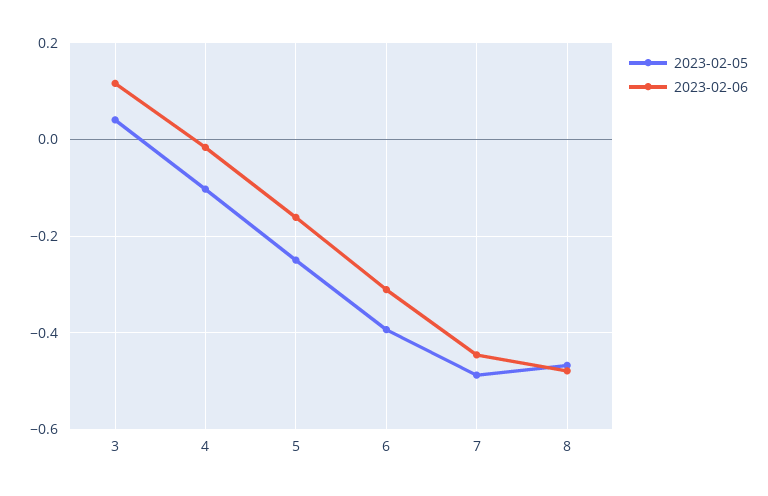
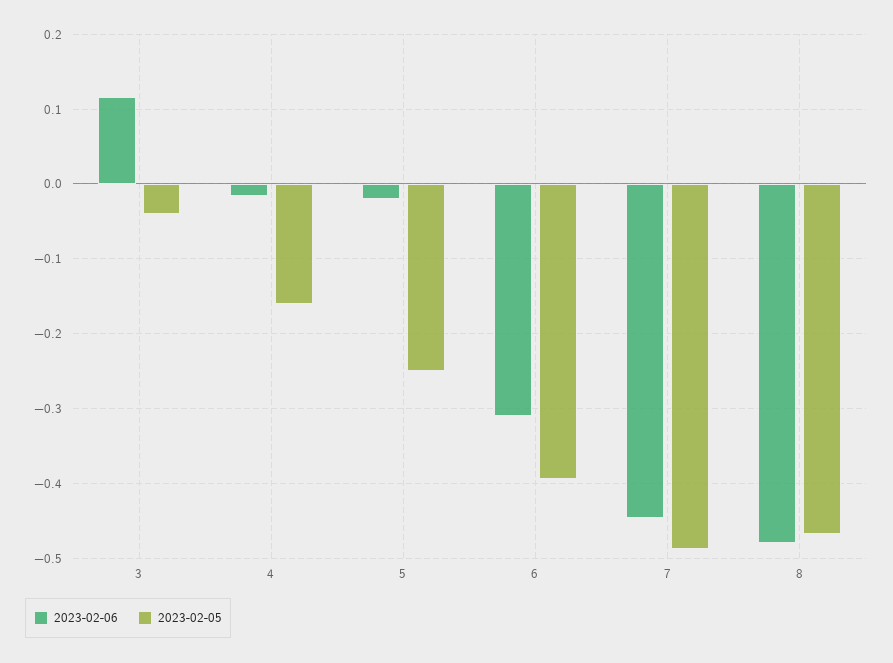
  {
    "2023-02-05": {
-     "3": 0.04,
+     "3": -0.04,
-     "4": -0.1,
+     "4": -0.16,
      "5": -0.25,
      "6": -0.39,
      "7": -0.49,
      "8": -0.47
    },
    "2023-02-06": {
      "3": 0.12,
      "4": -0.02,
-     "5": -0.16,
+     "5": -0.02,
      "6": -0.31,
      "7": -0.45,
      "8": -0.48
    }
  }

